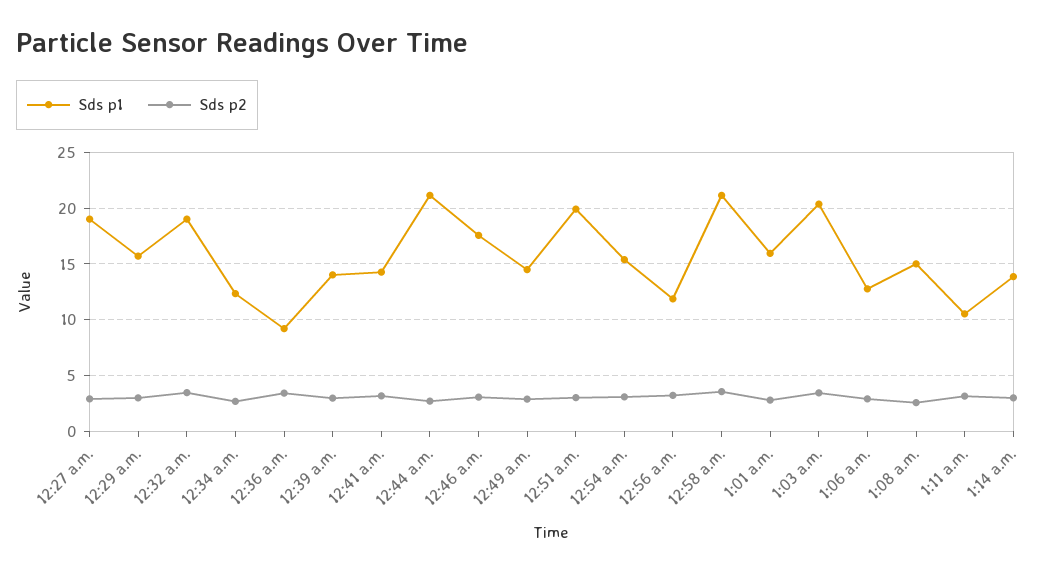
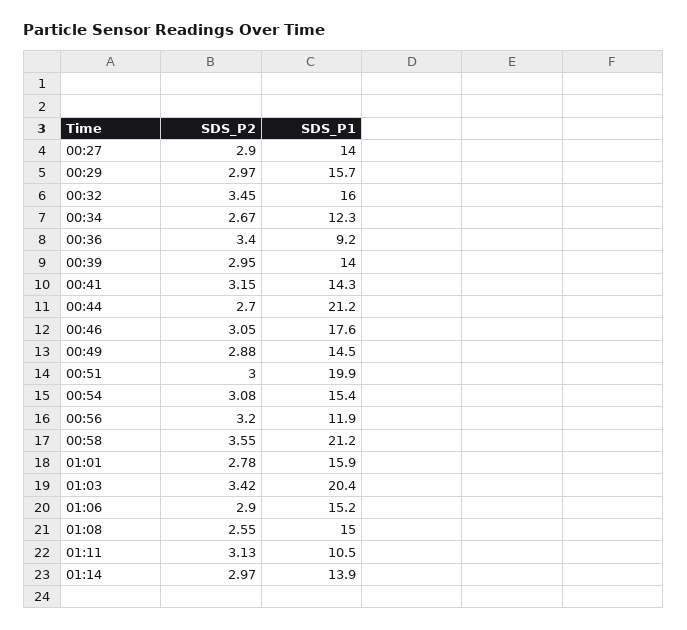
  {
    "Sds p1": {
-     "12:27 a.m.": 19,
+     "12:27 a.m.": 14,
      "12:29 a.m.": 15.7,
-     "12:32 a.m.": 19,
+     "12:32 a.m.": 16,
      "12:34 a.m.": 12.3,
      "12:36 a.m.": 9.2,
      "12:39 a.m.": 14,
      "12:41 a.m.": 14.3,
      "12:44 a.m.": 21.2,
      "12:46 a.m.": 17.6,
      "12:49 a.m.": 14.5,
      "12:51 a.m.": 19.9,
      "12:54 a.m.": 15.4,
      "12:56 a.m.": 11.9,
      "12:58 a.m.": 21.2,
      "1:01 a.m.": 15.9,
      "1:03 a.m.": 20.4,
-     "1:06 a.m.": 13,
+     "1:06 a.m.": 15.2,
      "1:08 a.m.": 15,
      "1:11 a.m.": 10.5,
      "1:14 a.m.": 13.9
    },
    "Sds p2": {
      "12:27 a.m.": 2.9,
      "12:29 a.m.": 2.97,
      "12:32 a.m.": 3.45,
      "12:34 a.m.": 2.67,
      "12:36 a.m.": 3.4,
      "12:39 a.m.": 2.95,
      "12:41 a.m.": 3.15,
      "12:44 a.m.": 2.7,
      "12:46 a.m.": 3.05,
      "12:49 a.m.": 2.88,
      "12:51 a.m.": 3,
      "12:54 a.m.": 3.08,
      "12:56 a.m.": 3.2,
      "12:58 a.m.": 3.55,
      "1:01 a.m.": 2.78,
      "1:03 a.m.": 3.42,
      "1:06 a.m.": 2.9,
      "1:08 a.m.": 2.55,
      "1:11 a.m.": 3.13,
      "1:14 a.m.": 2.97
    }
  }

